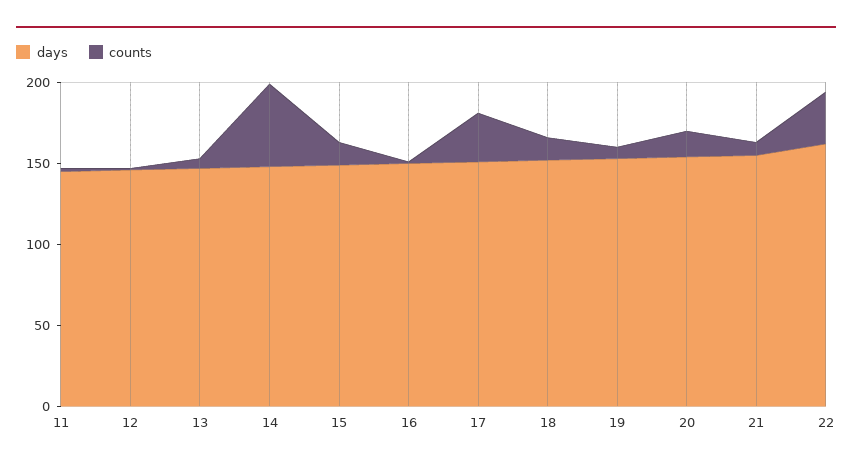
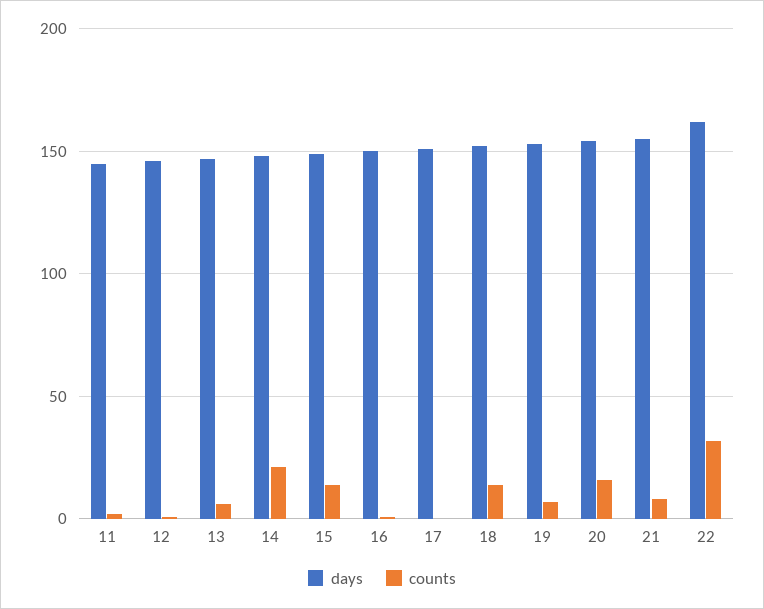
  {
    "days": {
      "11": 145,
      "12": 145,
      "13": 145,
      "14": 150,
      "15": 150,
      "16": 150,
      "17": 150,
      "18": 150,
      "19": 155,
      "20": 155,
      "21": 155,
      "22": 160
    },
    "counts": {
      "11": 0,
      "12": 0,
      "13": 5,
-     "14": 50,
+     "14": 20,
      "15": 15,
      "16": 0,
-     "17": 30,
+     "17": 0,
      "18": 15,
      "19": 5,
      "20": 15,
      "21": 10,
      "22": 30
    }
  }

